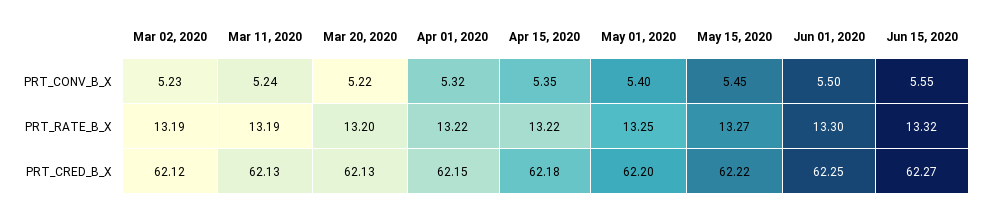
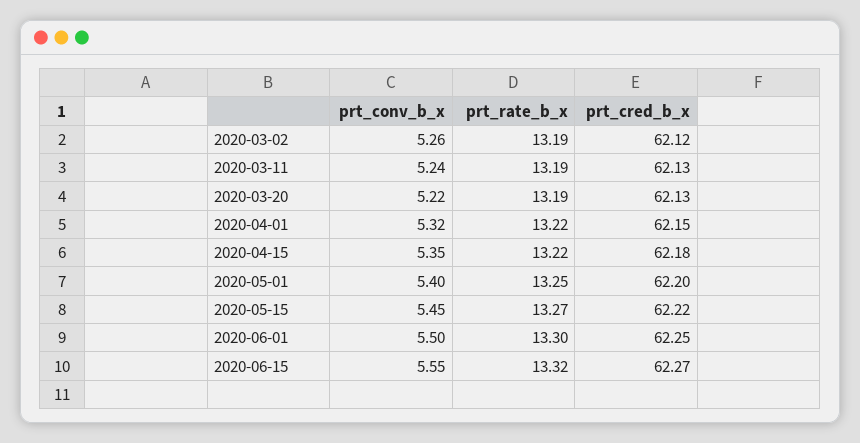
  {
    "Mar 02, 2020": {
-     "PRT_CONV_B_X": 5.23,
+     "PRT_CONV_B_X": 5.26,
      "PRT_RATE_B_X": 13.19,
      "PRT_CRED_B_X": 62.12
    },
    "Mar 11, 2020": {
      "PRT_CONV_B_X": 5.24,
      "PRT_RATE_B_X": 13.19,
      "PRT_CRED_B_X": 62.13
    },
    "Mar 20, 2020": {
      "PRT_CONV_B_X": 5.22,
-     "PRT_RATE_B_X": 13.2,
+     "PRT_RATE_B_X": 13.19,
      "PRT_CRED_B_X": 62.13
    },
    "Apr 01, 2020": {
      "PRT_CONV_B_X": 5.32,
      "PRT_RATE_B_X": 13.22,
      "PRT_CRED_B_X": 62.15
    },
    "Apr 15, 2020": {
      "PRT_CONV_B_X": 5.35,
      "PRT_RATE_B_X": 13.22,
      "PRT_CRED_B_X": 62.18
    },
    "May 01, 2020": {
      "PRT_CONV_B_X": 5.4,
      "PRT_RATE_B_X": 13.25,
      "PRT_CRED_B_X": 62.2
    },
    "May 15, 2020": {
      "PRT_CONV_B_X": 5.45,
      "PRT_RATE_B_X": 13.27,
      "PRT_CRED_B_X": 62.22
    },
    "Jun 01, 2020": {
      "PRT_CONV_B_X": 5.5,
      "PRT_RATE_B_X": 13.3,
      "PRT_CRED_B_X": 62.25
    },
    "Jun 15, 2020": {
      "PRT_CONV_B_X": 5.55,
      "PRT_RATE_B_X": 13.32,
      "PRT_CRED_B_X": 62.27
    }
  }

